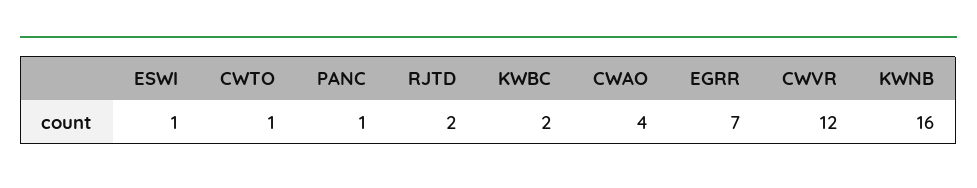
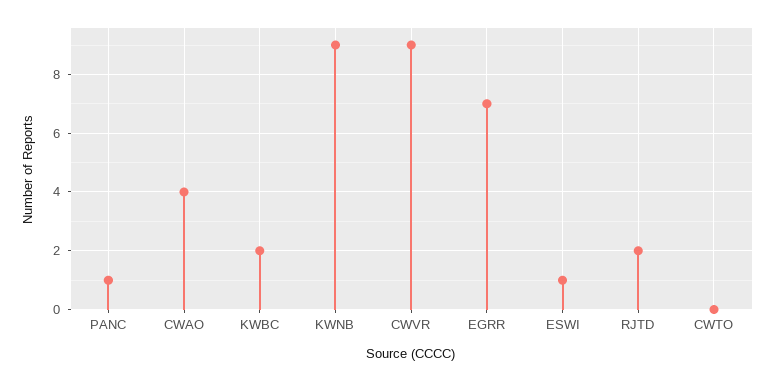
  {
    "ESWI": 1,
-   "CWTO": 1,
+   "CWTO": 0,
    "PANC": 1,
    "RJTD": 2,
    "KWBC": 2,
    "CWAO": 4,
    "EGRR": 7,
-   "CWVR": 12,
+   "CWVR": 9,
-   "KWNB": 16
+   "KWNB": 9
  }

